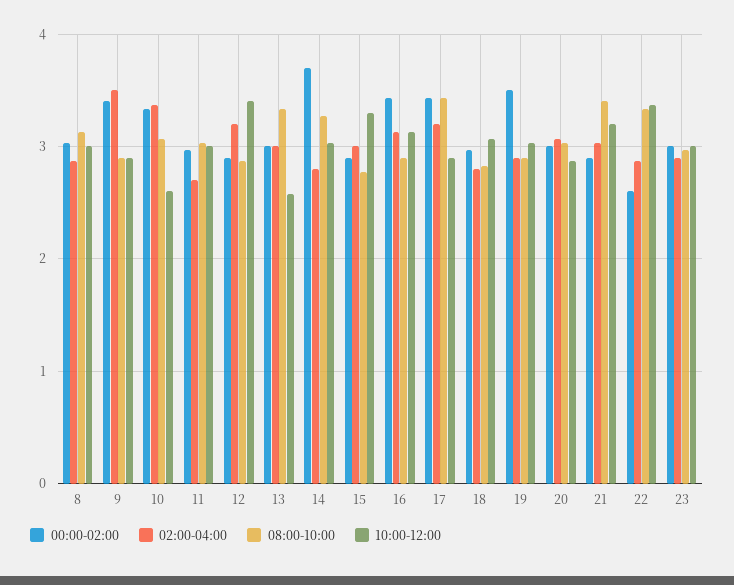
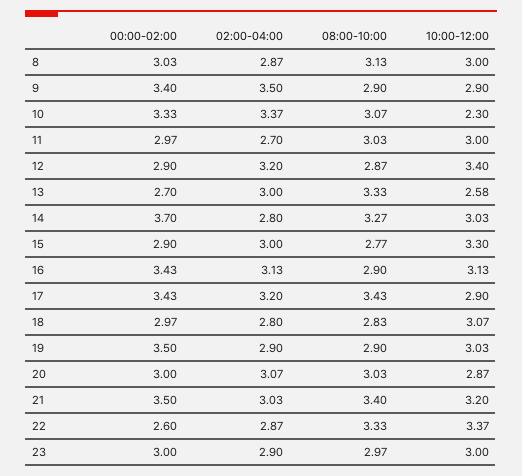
  {
    "00:00-02:00": {
      "8": 3.03,
      "9": 3.4,
      "10": 3.33,
      "11": 2.97,
      "12": 2.9,
-     "13": 3,
+     "13": 2.7,
      "14": 3.7,
      "15": 2.9,
      "16": 3.43,
      "17": 3.43,
      "18": 2.97,
      "19": 3.5,
      "20": 3,
-     "21": 2.9,
+     "21": 3.5,
      "22": 2.6,
      "23": 3
    },
    "02:00-04:00": {
      "8": 2.87,
      "9": 3.5,
      "10": 3.37,
      "11": 2.7,
      "12": 3.2,
      "13": 3,
      "14": 2.8,
      "15": 3,
      "16": 3.13,
      "17": 3.2,
      "18": 2.8,
      "19": 2.9,
      "20": 3.07,
      "21": 3.03,
      "22": 2.87,
      "23": 2.9
    },
    "08:00-10:00": {
      "8": 3.13,
      "9": 2.9,
      "10": 3.07,
      "11": 3.03,
      "12": 2.87,
      "13": 3.33,
      "14": 3.27,
      "15": 2.77,
      "16": 2.9,
      "17": 3.43,
      "18": 2.83,
      "19": 2.9,
      "20": 3.03,
      "21": 3.4,
      "22": 3.33,
      "23": 2.97
    },
    "10:00-12:00": {
      "8": 3,
      "9": 2.9,
-     "10": 2.6,
+     "10": 2.3,
      "11": 3,
      "12": 3.4,
      "13": 2.58,
      "14": 3.03,
      "15": 3.3,
      "16": 3.13,
      "17": 2.9,
      "18": 3.07,
      "19": 3.03,
      "20": 2.87,
      "21": 3.2,
      "22": 3.37,
      "23": 3
    }
  }

